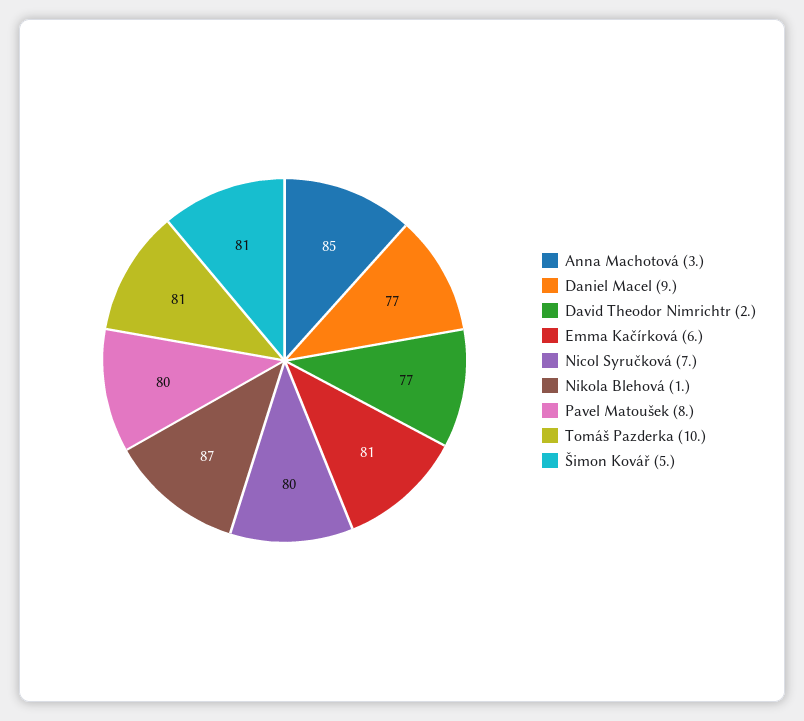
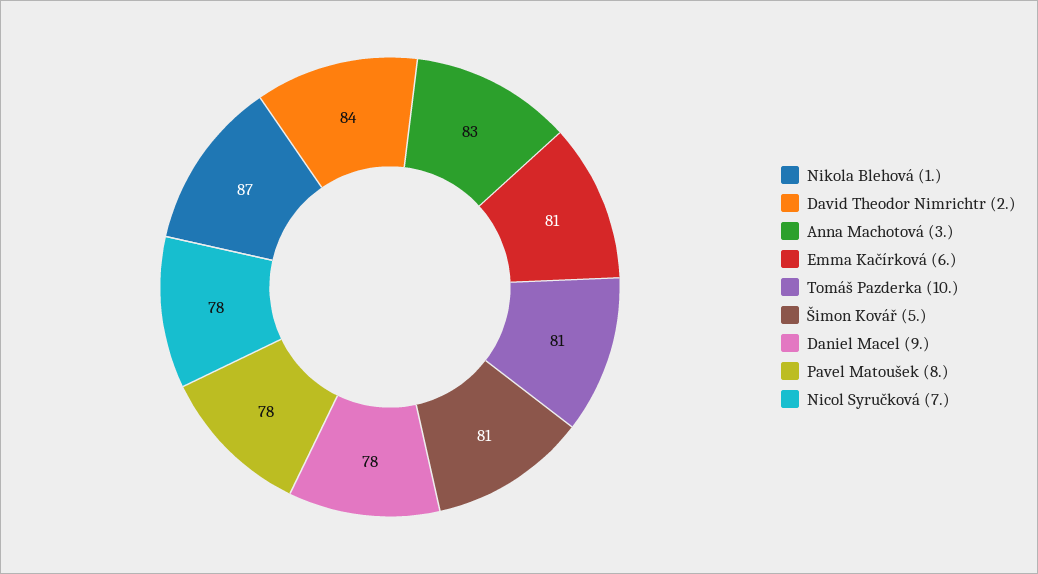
  {
-   "Anna Machotová (3.)": 85,
+   "Anna Machotová (3.)": 83,
-   "Daniel Macel (9.)": 77,
+   "Daniel Macel (9.)": 78,
-   "David Theodor Nimrichtr (2.)": 77,
+   "David Theodor Nimrichtr (2.)": 84,
    "Emma Kačírková (6.)": 81,
-   "Nicol Syručková (7.)": 80,
+   "Nicol Syručková (7.)": 78,
    "Nikola Blehová (1.)": 87,
-   "Pavel Matoušek (8.)": 80,
+   "Pavel Matoušek (8.)": 78,
    "Tomáš Pazderka (10.)": 81,
    "Šimon Kovář (5.)": 81
  }

